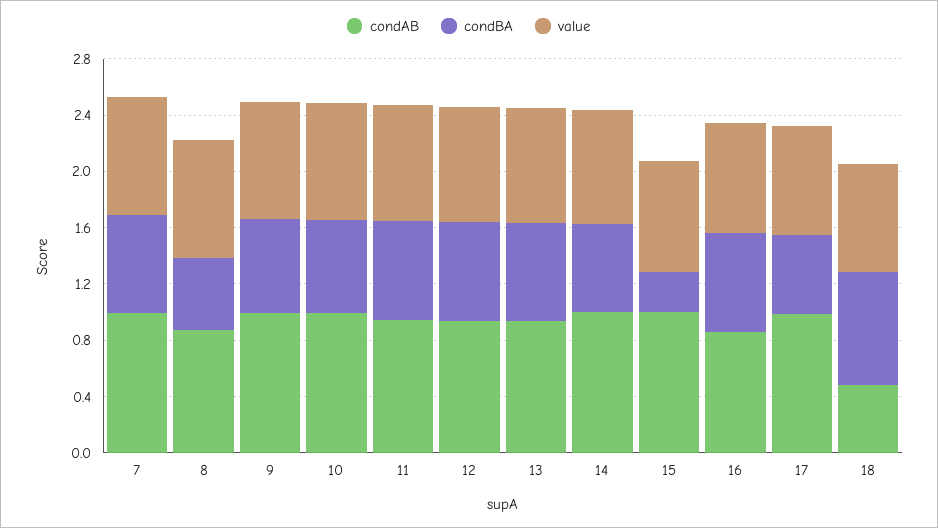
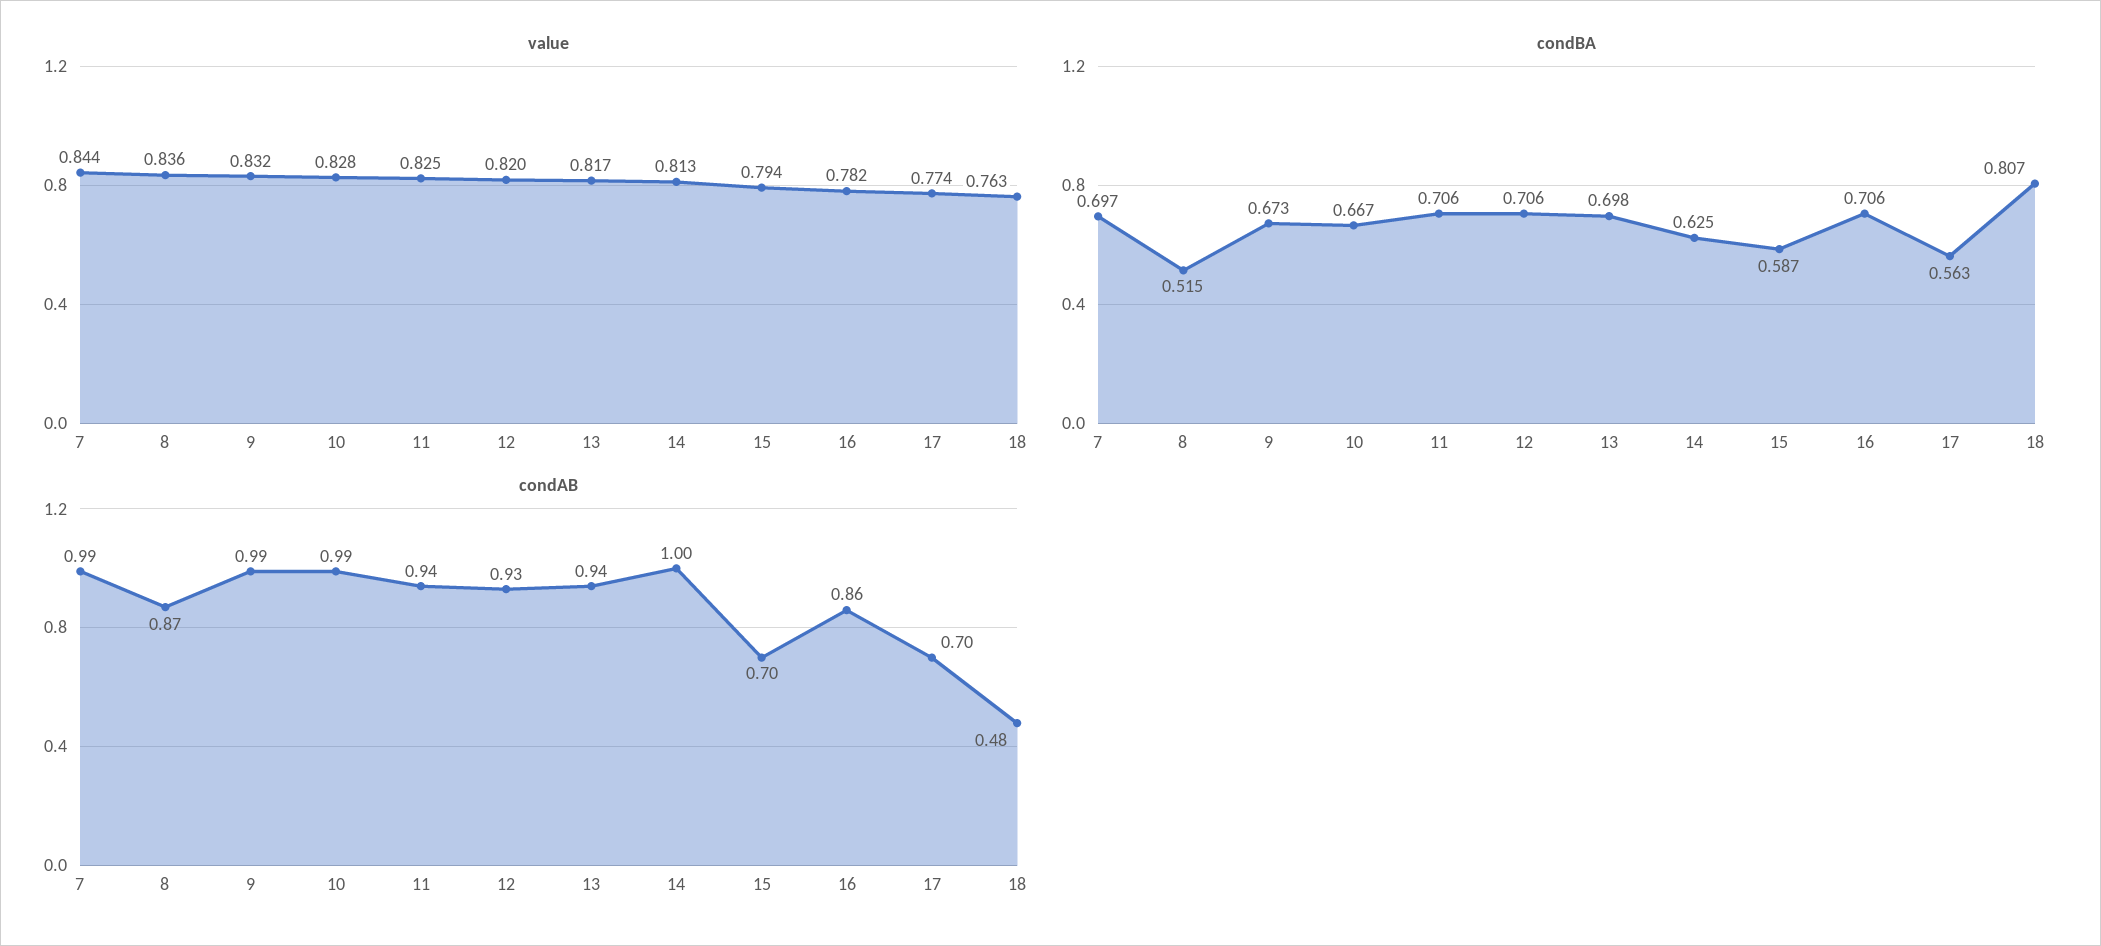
  {
    "condAB": {
      "7": 0.99,
      "8": 0.87,
      "9": 0.99,
      "10": 0.99,
      "11": 0.94,
      "12": 0.93,
      "13": 0.94,
      "14": 1,
-     "15": 1,
+     "15": 0.7,
      "16": 0.86,
-     "17": 1,
+     "17": 0.7,
      "18": 0.48
    },
    "condBA": {
      "7": 0.697,
      "8": 0.515,
      "9": 0.673,
      "10": 0.667,
      "11": 0.706,
      "12": 0.706,
      "13": 0.698,
      "14": 0.625,
-     "15": 0.3,
+     "15": 0.587,
      "16": 0.706,
      "17": 0.563,
      "18": 0.807
    },
    "value": {
      "7": 0.844,
      "8": 0.836,
      "9": 0.832,
      "10": 0.828,
      "11": 0.825,
      "12": 0.82,
      "13": 0.817,
      "14": 0.813,
      "15": 0.794,
      "16": 0.782,
      "17": 0.774,
      "18": 0.763
    }
  }

